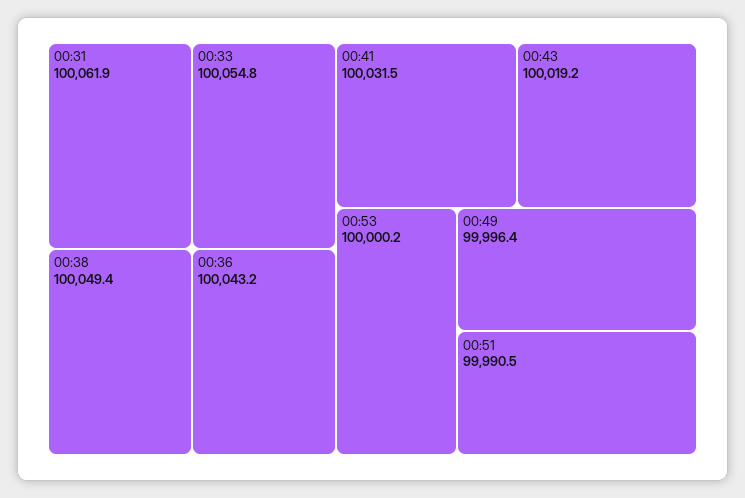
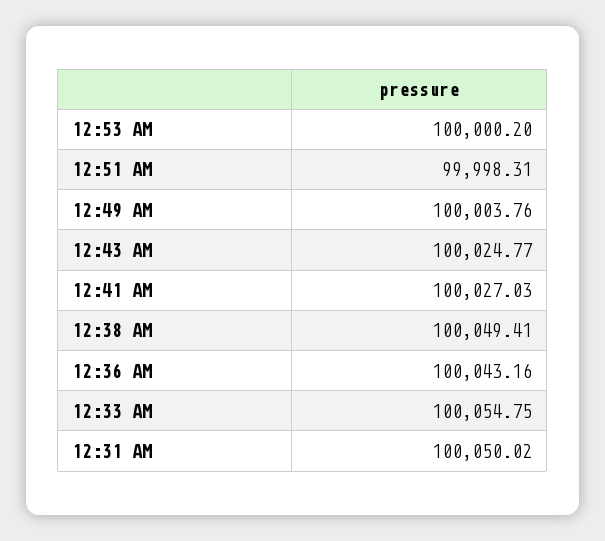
  {
-   "00:31": 100061.9,
+   "00:31": 100050.02,
    "00:33": 100054.75,
    "00:38": 100049.41,
    "00:36": 100043.16,
-   "00:41": 100031.5,
+   "00:41": 100027.03,
-   "00:43": 100019.2,
+   "00:43": 100024.77,
    "00:53": 100000.2,
-   "00:49": 99996.4,
+   "00:49": 100003.76,
-   "00:51": 99990.5
+   "00:51": 99998.31
  }

